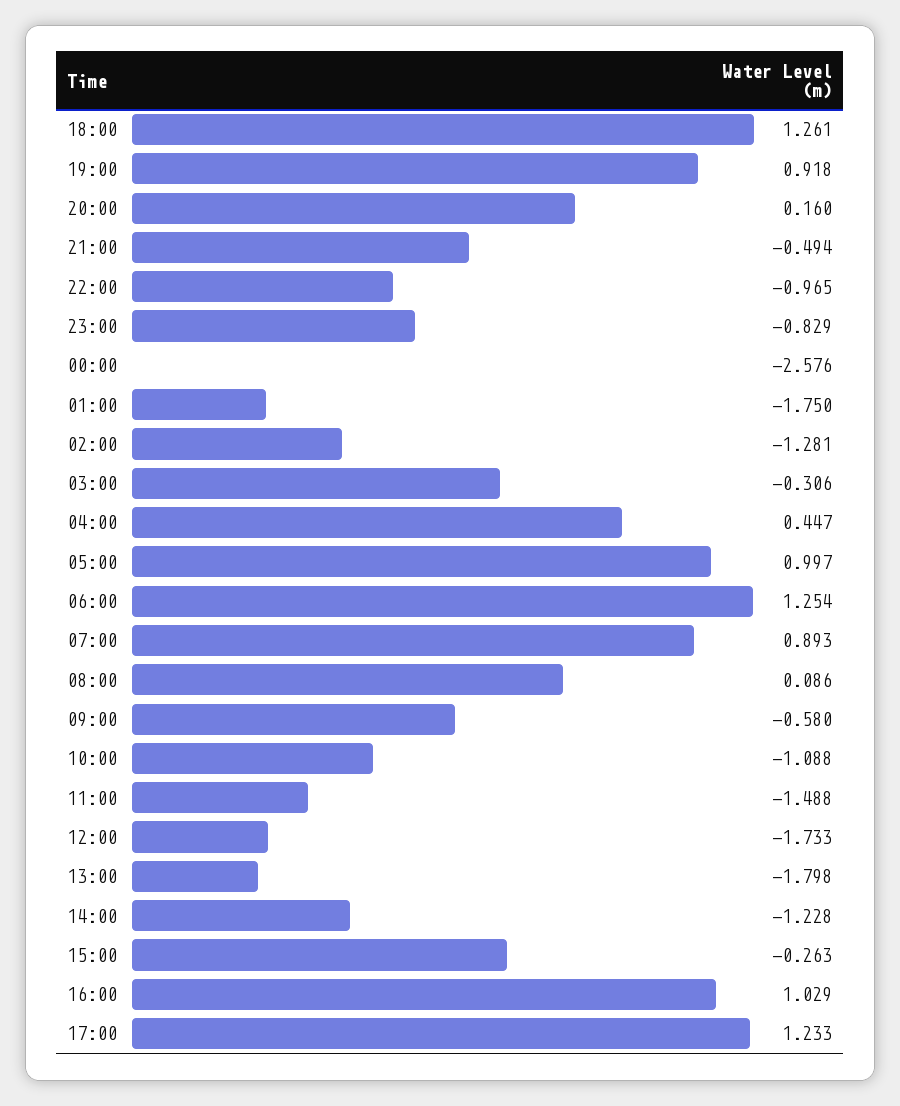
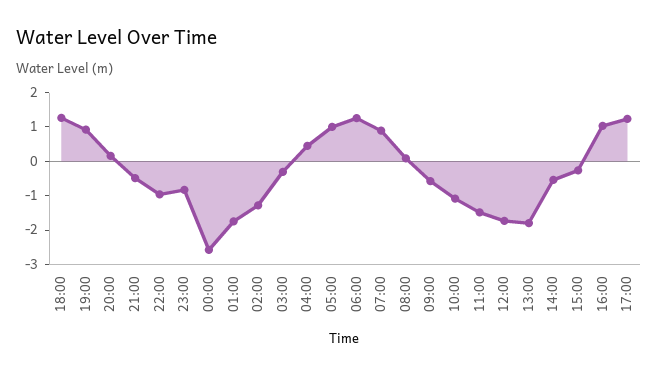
  {
    "18:00": 1.261,
    "19:00": 0.918,
    "20:00": 0.16,
    "21:00": -0.494,
    "22:00": -0.965,
    "23:00": -0.829,
    "00:00": -2.576,
    "01:00": -1.75,
    "02:00": -1.281,
    "03:00": -0.306,
    "04:00": 0.447,
    "05:00": 0.997,
    "06:00": 1.254,
    "07:00": 0.893,
    "08:00": 0.086,
    "09:00": -0.58,
    "10:00": -1.088,
    "11:00": -1.488,
    "12:00": -1.733,
    "13:00": -1.798,
-   "14:00": -1.228,
+   "14:00": -0.5,
    "15:00": -0.263,
    "16:00": 1.029,
    "17:00": 1.233
  }

